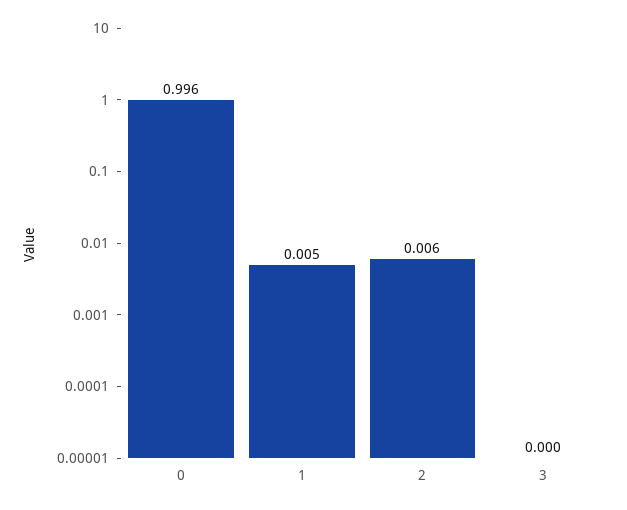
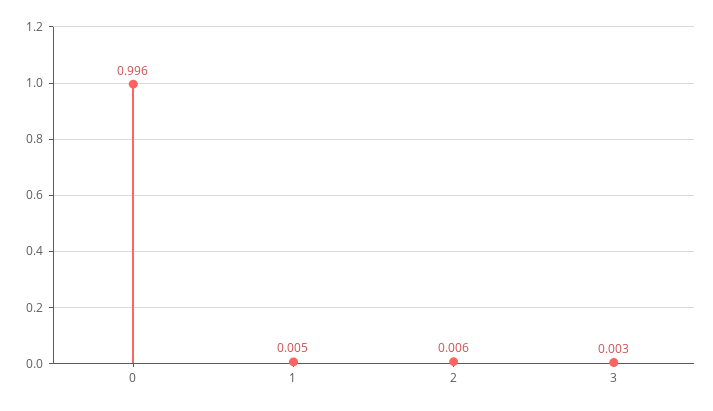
  {
    "0": 0.996,
    "1": 0.005,
    "2": 0.006,
-   "3": 0
+   "3": 0.003
  }

